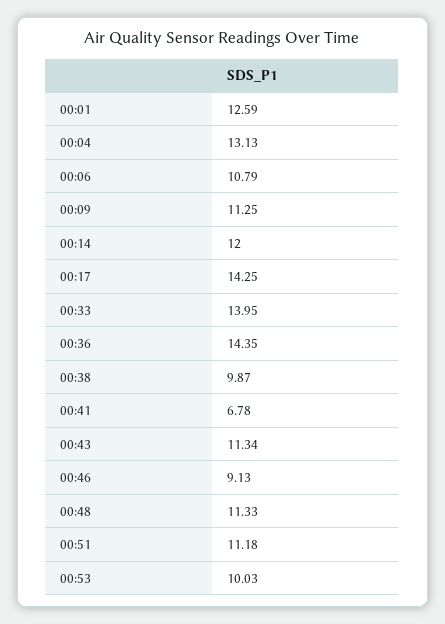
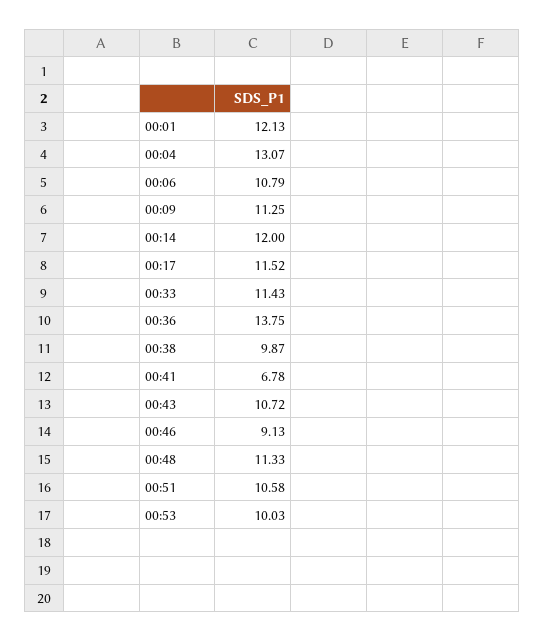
  {
-   "00:01": 12.59,
+   "00:01": 12.13,
-   "00:04": 13.13,
+   "00:04": 13.07,
    "00:06": 10.79,
    "00:09": 11.25,
    "00:14": 12,
-   "00:17": 14.25,
+   "00:17": 11.52,
-   "00:33": 13.95,
+   "00:33": 11.43,
-   "00:36": 14.35,
+   "00:36": 13.75,
    "00:38": 9.87,
    "00:41": 6.78,
-   "00:43": 11.34,
+   "00:43": 10.72,
    "00:46": 9.13,
    "00:48": 11.33,
-   "00:51": 11.18,
+   "00:51": 10.58,
    "00:53": 10.03
  }

